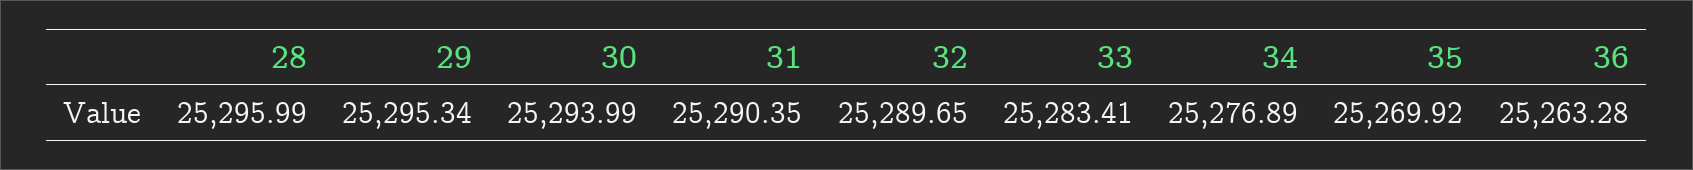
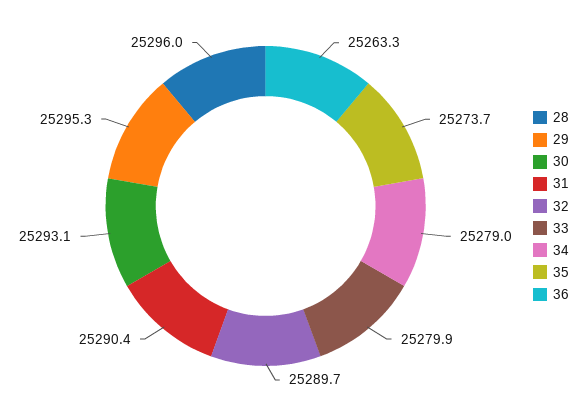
  {
    "28": 25295.99,
    "29": 25295.34,
-   "30": 25293.99,
+   "30": 25293.1,
    "31": 25290.35,
    "32": 25289.65,
-   "33": 25283.41,
+   "33": 25279.9,
-   "34": 25276.89,
+   "34": 25279,
-   "35": 25269.92,
+   "35": 25273.7,
    "36": 25263.28
  }

